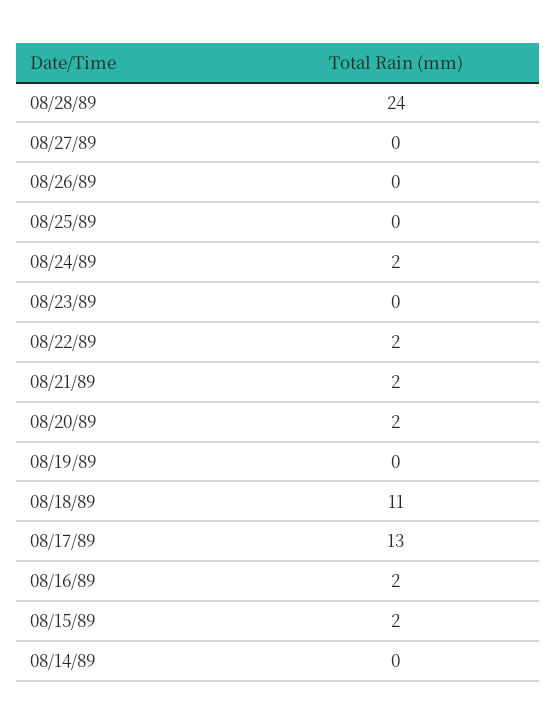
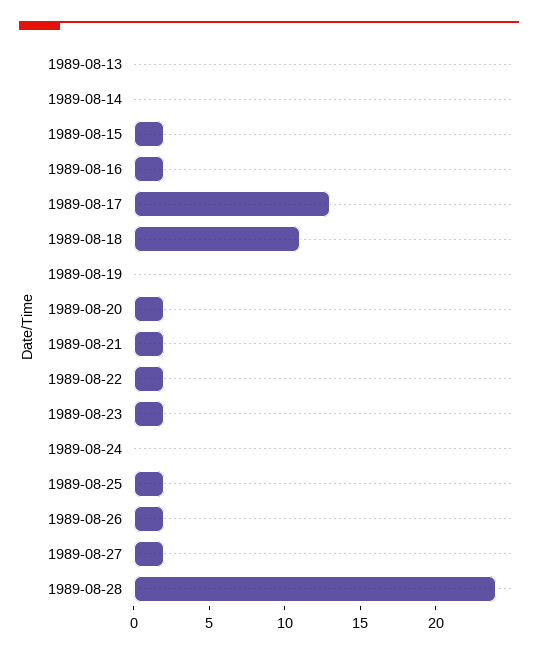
  {
    "08/28/89": 24,
-   "08/27/89": 0,
+   "08/27/89": 2,
-   "08/26/89": 0,
+   "08/26/89": 2,
-   "08/25/89": 0,
+   "08/25/89": 2,
-   "08/24/89": 2,
+   "08/24/89": 0,
-   "08/23/89": 0,
+   "08/23/89": 2,
    "08/22/89": 2,
    "08/21/89": 2,
    "08/20/89": 2,
    "08/19/89": 0,
    "08/18/89": 11,
    "08/17/89": 13,
    "08/16/89": 2,
    "08/15/89": 2,
-   "08/14/89": 0
+   "08/14/89": 0,
+   "1989-08-13": 0
  }

